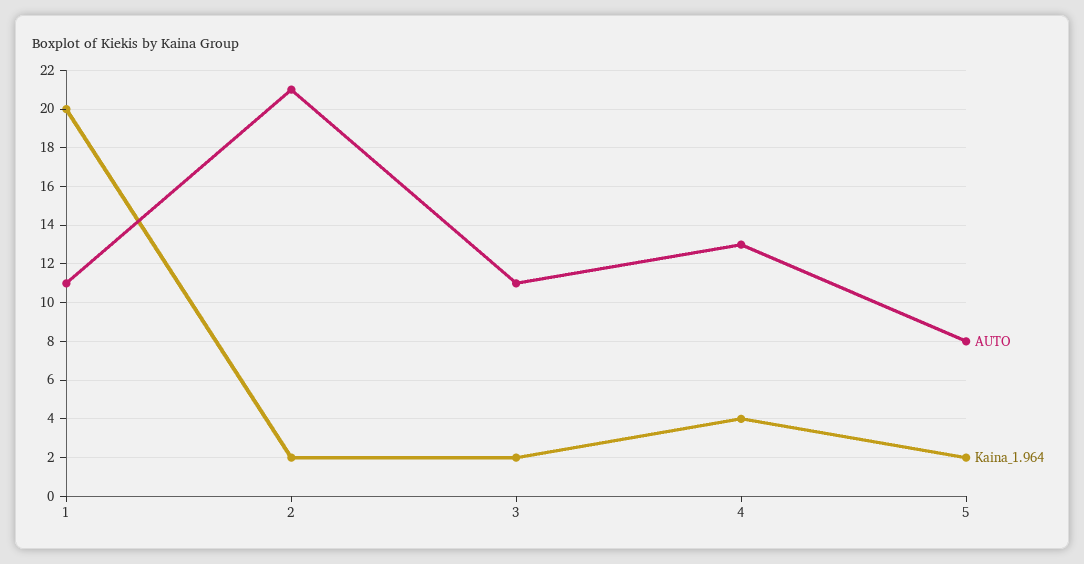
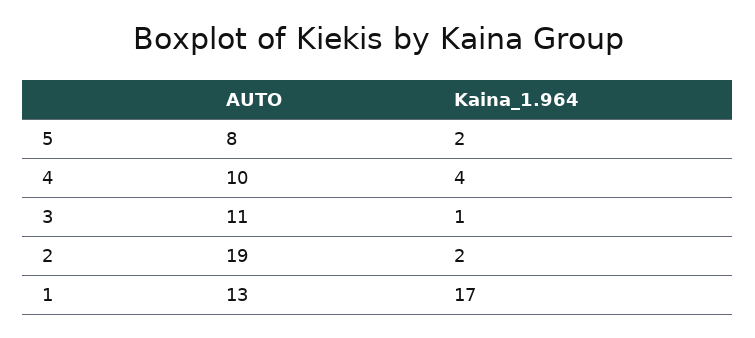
  {
    "AUTO": {
-     "1": 11,
+     "1": 13,
-     "2": 21,
+     "2": 19,
      "3": 11,
-     "4": 13,
+     "4": 10,
      "5": 8
    },
    "Kaina_1.964": {
-     "1": 20,
+     "1": 17,
      "2": 2,
-     "3": 2,
+     "3": 1,
      "4": 4,
      "5": 2
    }
  }

